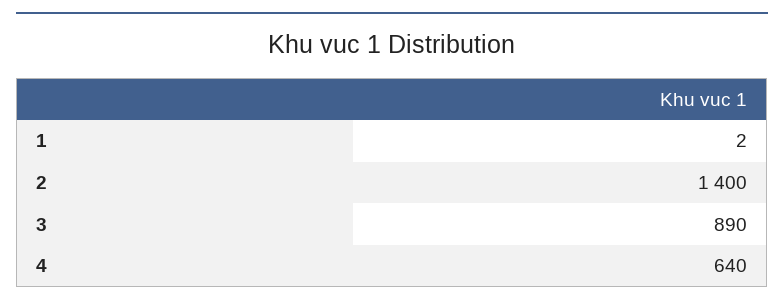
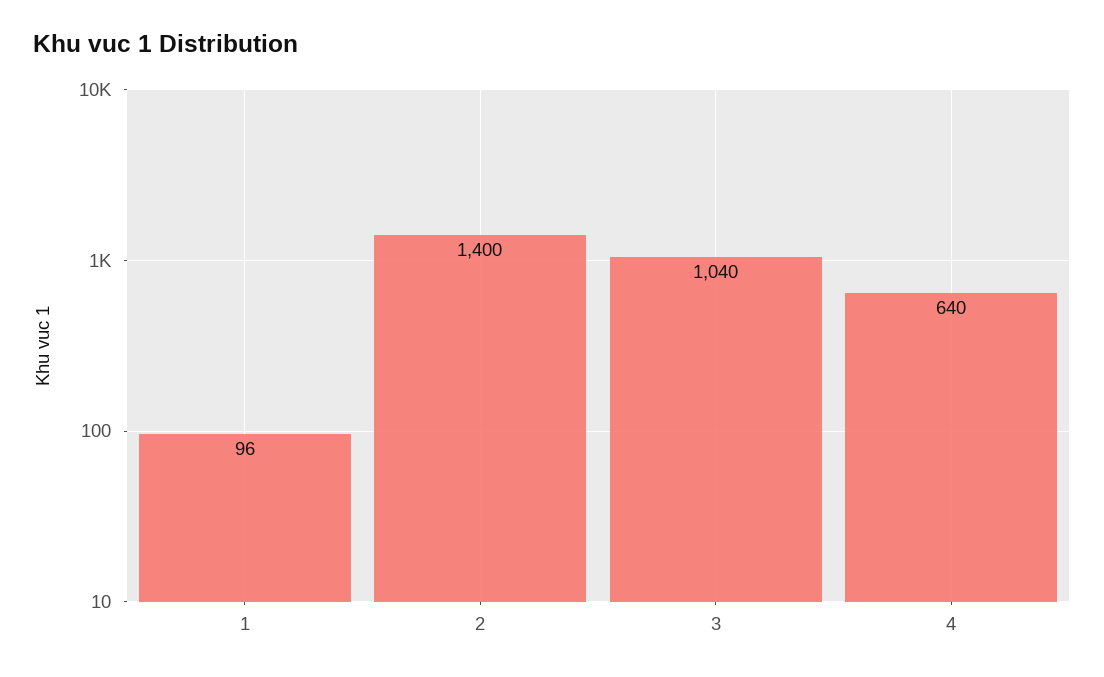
  {
-   "1": 2,
+   "1": 96,
    "2": 1400,
-   "3": 890,
+   "3": 1040,
    "4": 640
  }

